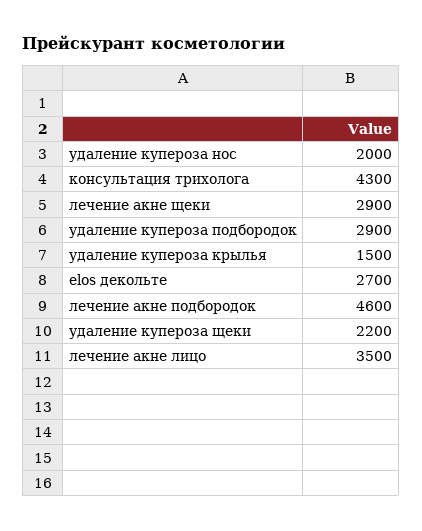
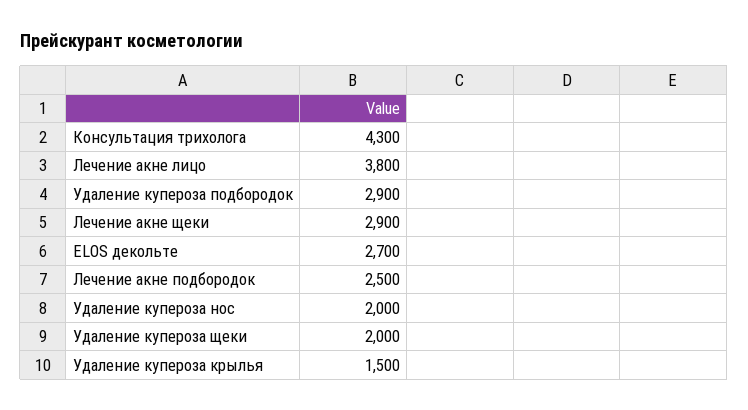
  {
    "удаление купероза нос": 2000,
    "консультация трихолога": 4300,
    "лечение акне щеки": 2900,
    "удаление купероза подбородок": 2900,
    "удаление купероза крылья": 1500,
    "elos декольте": 2700,
-   "лечение акне подбородок": 4600,
+   "лечение акне подбородок": 2500,
-   "удаление купероза щеки": 2200,
+   "удаление купероза щеки": 2000,
-   "лечение акне лицо": 3500
+   "лечение акне лицо": 3800
  }

